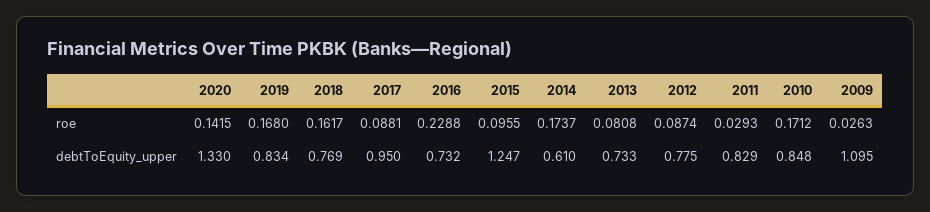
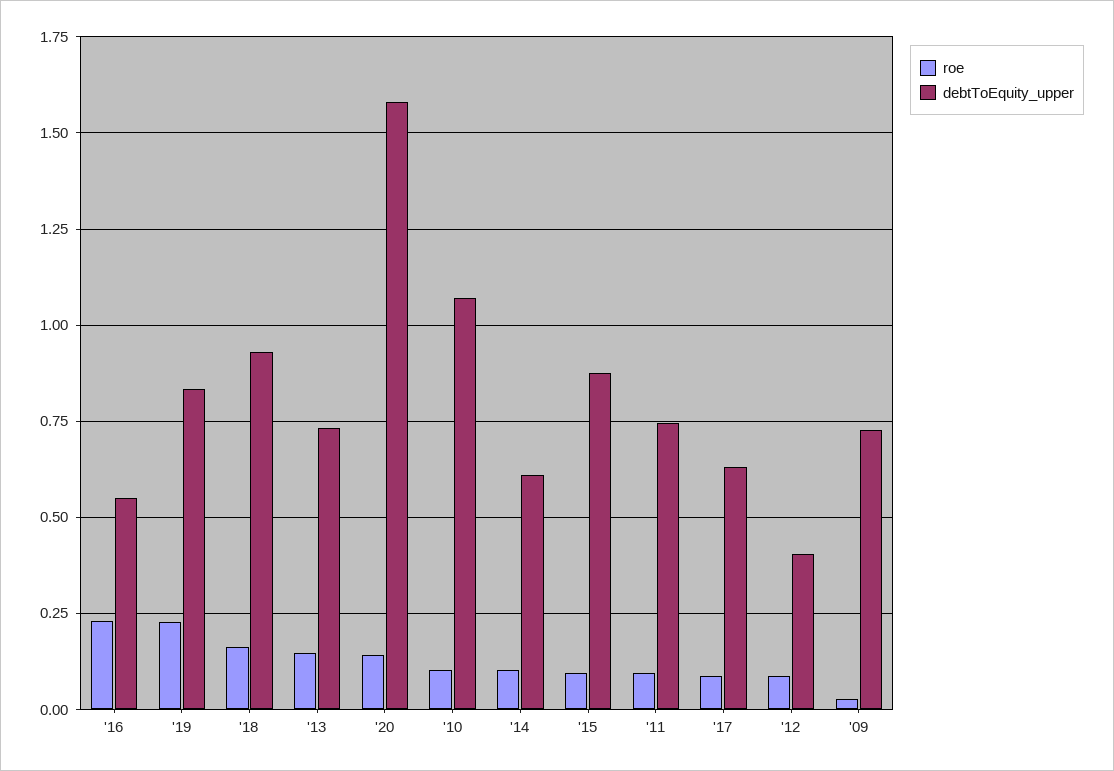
  {
    "roe": {
      "2020": 0.1415,
-     "2019": 0.168,
+     "2019": 0.225,
      "2018": 0.1617,
      "2017": 0.0881,
      "2016": 0.2288,
      "2015": 0.0955,
-     "2014": 0.1737,
+     "2014": 0.1,
-     "2013": 0.0808,
+     "2013": 0.15,
      "2012": 0.0874,
-     "2011": 0.0293,
+     "2011": 0.1,
-     "2010": 0.1712,
+     "2010": 0.1,
      "2009": 0.0263
    },
    "debtToEquity_upper": {
-     "2020": 1.33,
+     "2020": 1.575,
      "2019": 0.834,
-     "2018": 0.769,
+     "2018": 0.925,
-     "2017": 0.95,
+     "2017": 0.625,
-     "2016": 0.732,
+     "2016": 0.55,
-     "2015": 1.247,
+     "2015": 0.875,
      "2014": 0.61,
      "2013": 0.733,
-     "2012": 0.775,
+     "2012": 0.4,
-     "2011": 0.829,
+     "2011": 0.75,
-     "2010": 0.848,
+     "2010": 1.075,
-     "2009": 1.095
+     "2009": 0.725
    }
  }

